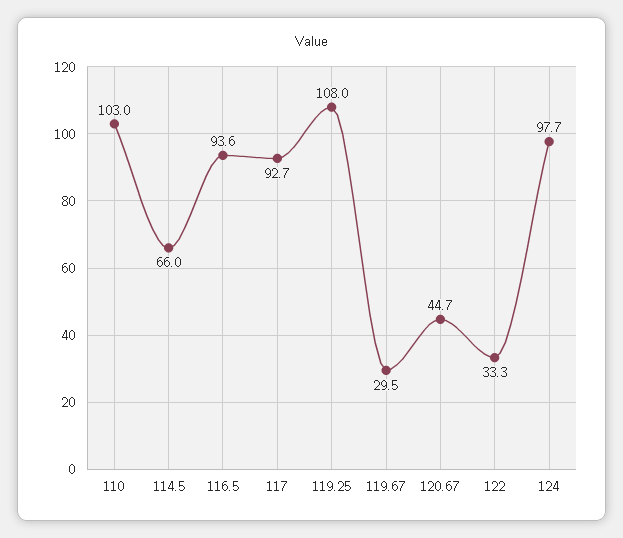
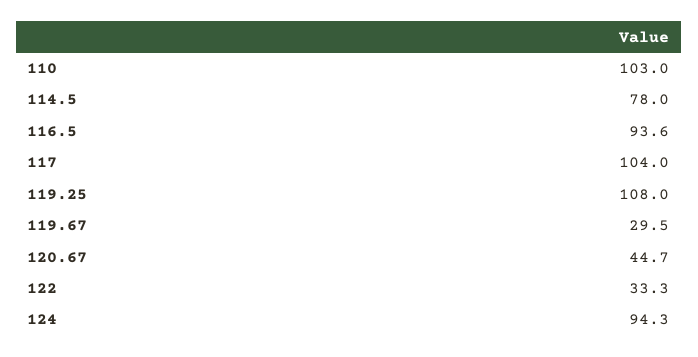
  {
    "110": 103,
-   "114.5": 66,
+   "114.5": 78,
    "116.5": 93.6,
-   "117": 92.7,
+   "117": 104,
    "119.25": 108,
    "119.67": 29.5,
    "120.67": 44.7,
    "122": 33.3,
-   "124": 97.7
+   "124": 94.3
  }

